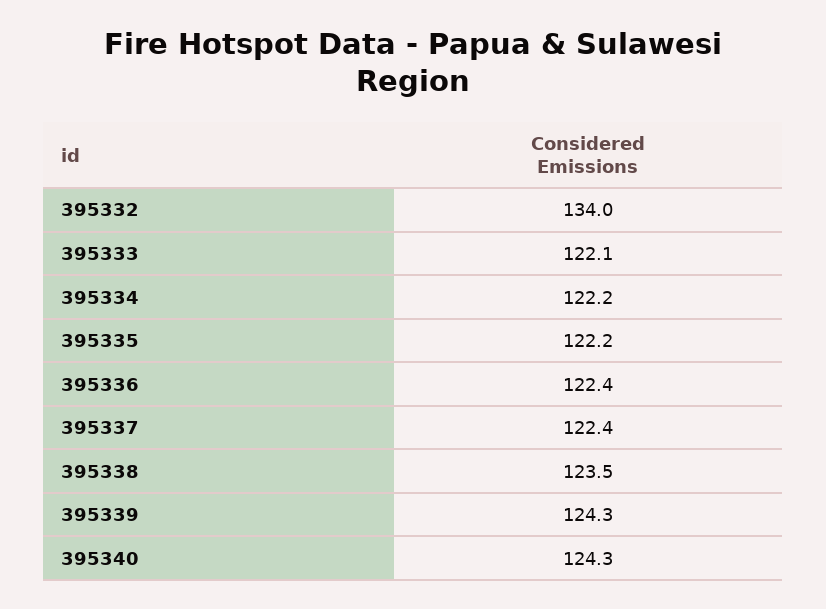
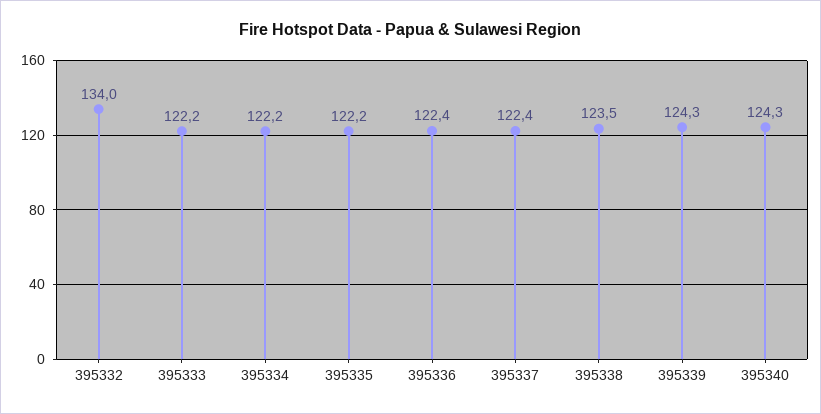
  {
    "395332": 134,
-   "395333": 122.1,
+   "395333": 122.2,
    "395334": 122.2,
    "395335": 122.2,
    "395336": 122.4,
    "395337": 122.4,
    "395338": 123.5,
    "395339": 124.3,
    "395340": 124.3
  }

